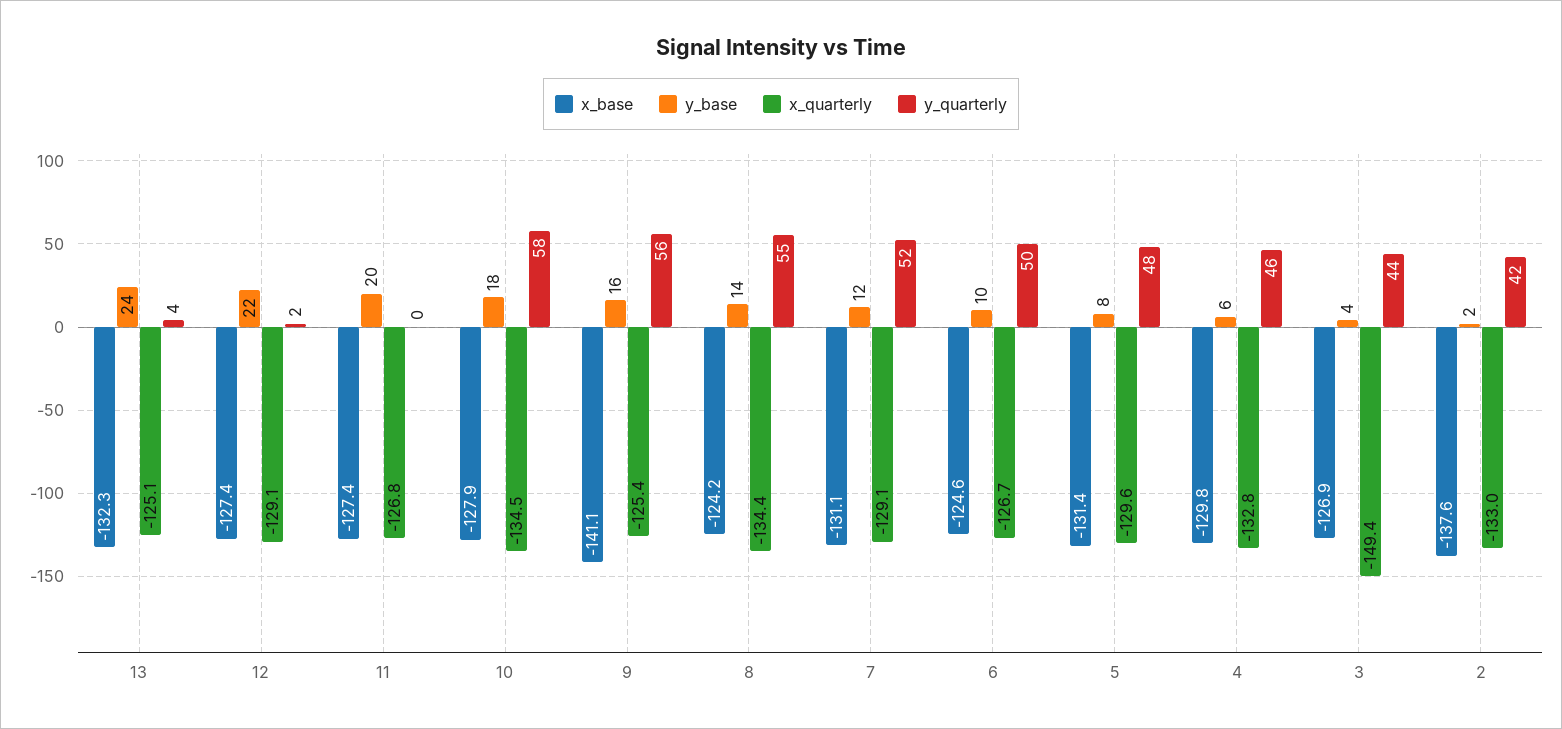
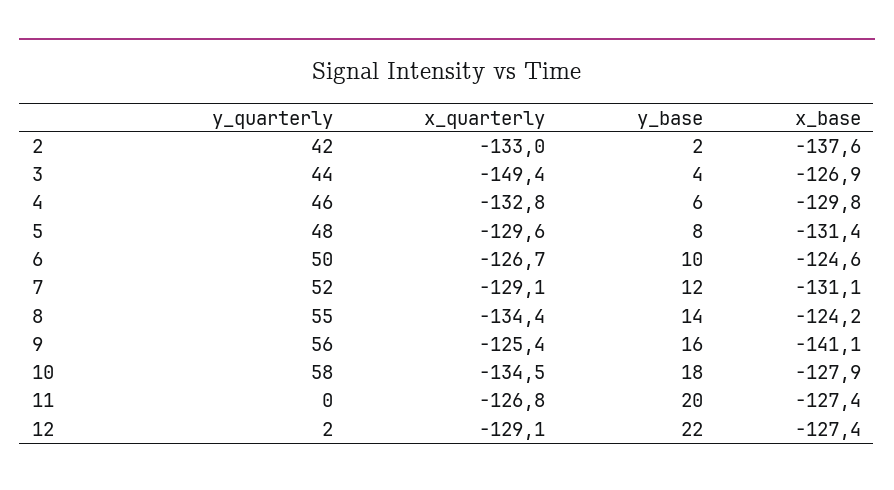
  {
    "x_base": {
-     "13": -132.3,
      "12": -127.4,
      "11": -127.4,
      "10": -127.9,
      "9": -141.1,
      "8": -124.2,
      "7": -131.1,
      "6": -124.6,
      "5": -131.4,
      "4": -129.8,
      "3": -126.9,
      "2": -137.6
    },
    "y_base": {
-     "13": 24,
      "12": 22,
      "11": 20,
      "10": 18,
      "9": 16,
      "8": 14,
      "7": 12,
      "6": 10,
      "5": 8,
      "4": 6,
      "3": 4,
      "2": 2
    },
    "x_quarterly": {
-     "13": -125.1,
      "12": -129.1,
      "11": -126.8,
      "10": -134.5,
      "9": -125.4,
      "8": -134.4,
      "7": -129.1,
      "6": -126.7,
      "5": -129.6,
      "4": -132.8,
      "3": -149.4,
      "2": -133
    },
    "y_quarterly": {
-     "13": 4,
      "12": 2,
      "11": 0,
      "10": 58,
      "9": 56,
      "8": 55,
      "7": 52,
      "6": 50,
      "5": 48,
      "4": 46,
      "3": 44,
      "2": 42
    }
  }

